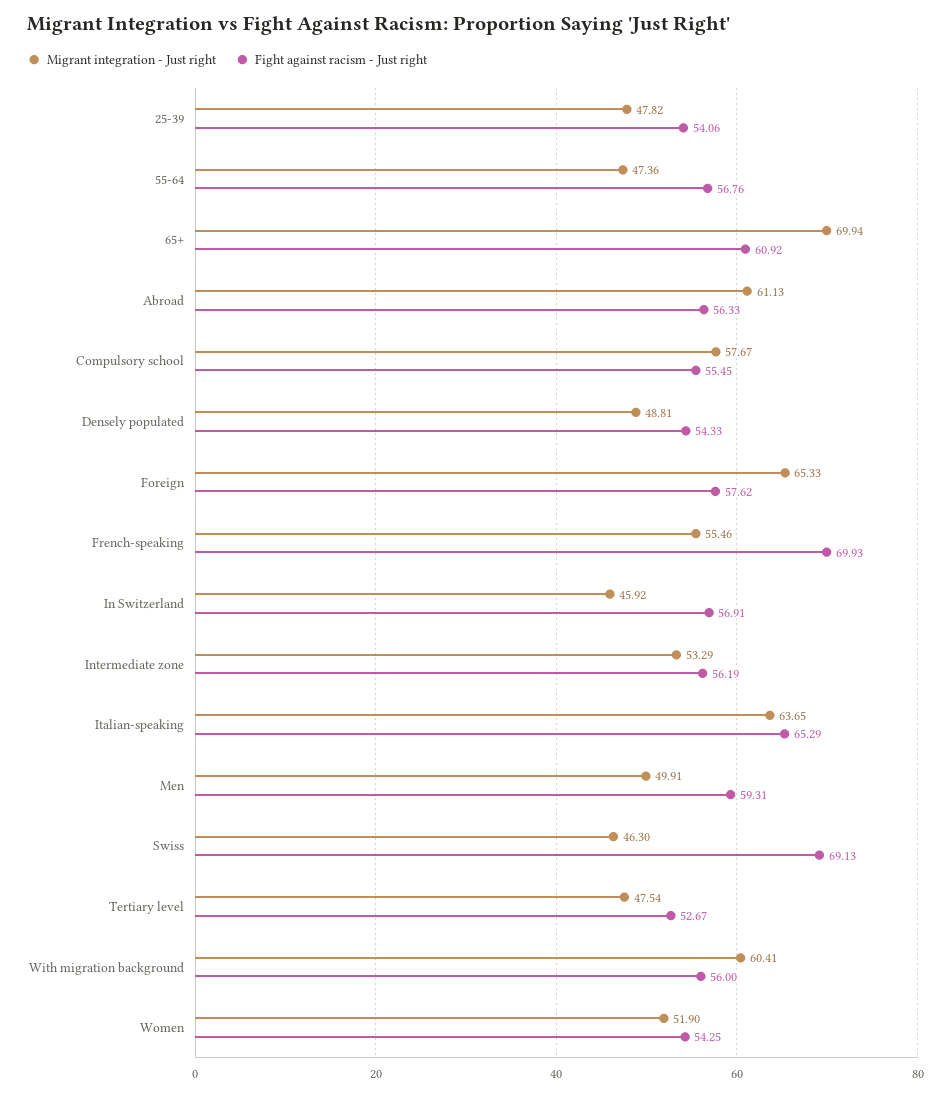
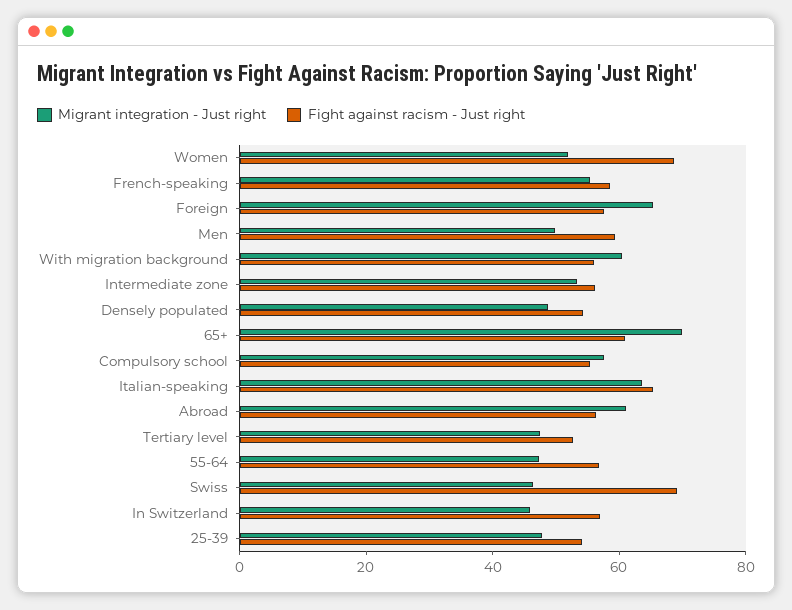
  {
    "Migrant integration - Just right": {
      "25-39": 47.82,
      "55-64": 47.36,
      "65+": 69.94,
      "Abroad": 61.13,
      "Compulsory school": 57.67,
      "Densely populated": 48.81,
      "Foreign": 65.33,
      "French-speaking": 55.46,
      "In Switzerland": 45.92,
      "Intermediate zone": 53.29,
      "Italian-speaking": 63.65,
      "Men": 49.91,
      "Swiss": 46.3,
      "Tertiary level": 47.54,
      "With migration background": 60.41,
      "Women": 51.9
    },
    "Fight against racism - Just right": {
      "25-39": 54.06,
      "55-64": 56.76,
      "65+": 60.92,
      "Abroad": 56.33,
      "Compulsory school": 55.45,
      "Densely populated": 54.33,
      "Foreign": 57.62,
-     "French-speaking": 69.93,
+     "French-speaking": 60,
      "In Switzerland": 56.91,
      "Intermediate zone": 56.19,
      "Italian-speaking": 65.29,
      "Men": 59.31,
      "Swiss": 69.13,
      "Tertiary level": 52.67,
      "With migration background": 56,
-     "Women": 54.25
+     "Women": 70
    }
  }

